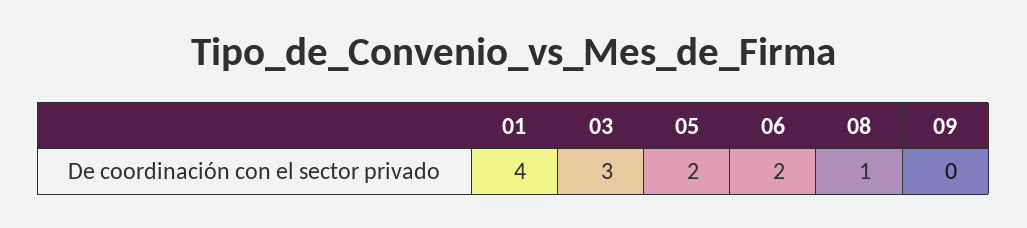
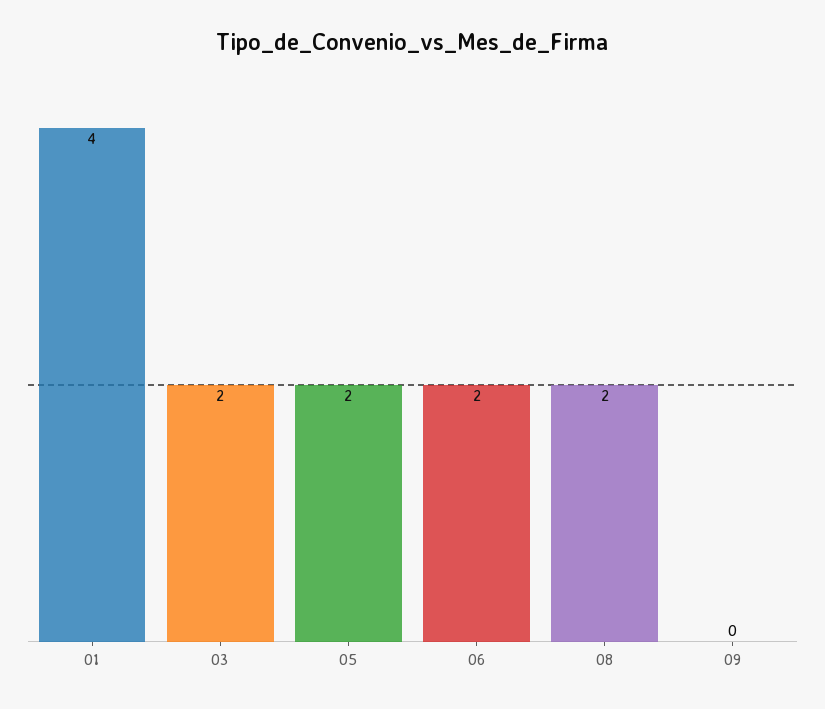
  {
    "01": 4,
-   "03": 3,
+   "03": 2,
    "05": 2,
    "06": 2,
-   "08": 1,
+   "08": 2,
    "09": 0
  }

